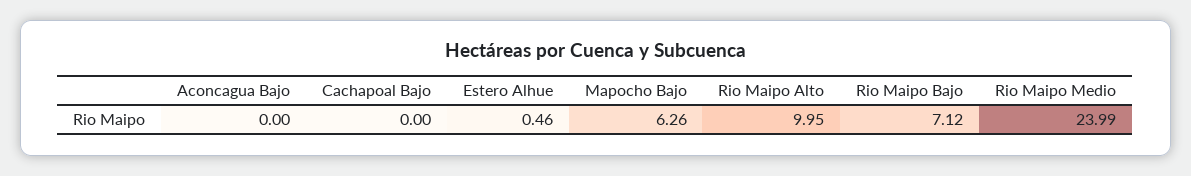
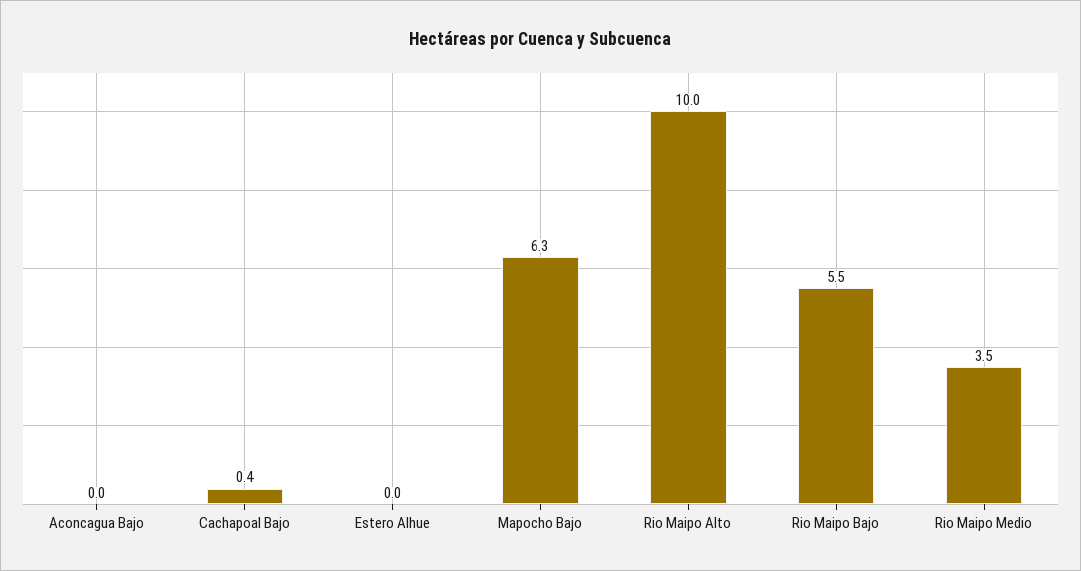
  {
    "Aconcagua Bajo": 0,
-   "Cachapoal Bajo": 0,
+   "Cachapoal Bajo": 0.4,
-   "Estero Alhue": 0.46,
+   "Estero Alhue": 0,
    "Mapocho Bajo": 6.26,
    "Rio Maipo Alto": 9.95,
-   "Rio Maipo Bajo": 7.12,
+   "Rio Maipo Bajo": 5.5,
-   "Rio Maipo Medio": 23.99
+   "Rio Maipo Medio": 3.5
  }

